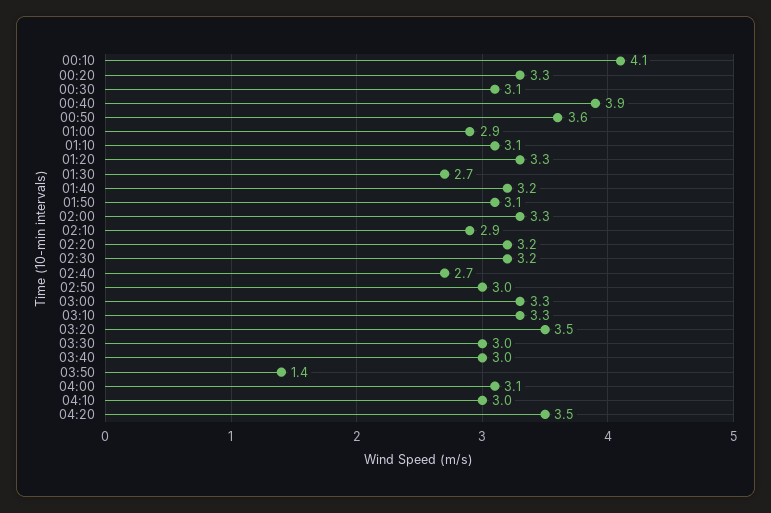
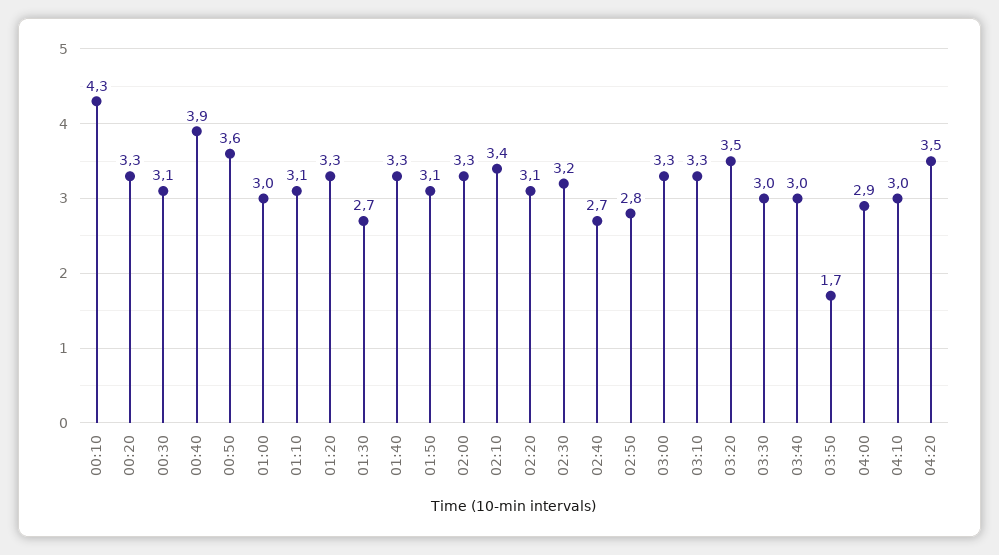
  {
-   "00:10": 4.1,
+   "00:10": 4.3,
    "00:20": 3.3,
    "00:30": 3.1,
    "00:40": 3.9,
    "00:50": 3.6,
-   "01:00": 2.9,
+   "01:00": 3,
    "01:10": 3.1,
    "01:20": 3.3,
    "01:30": 2.7,
-   "01:40": 3.2,
+   "01:40": 3.3,
    "01:50": 3.1,
    "02:00": 3.3,
-   "02:10": 2.9,
+   "02:10": 3.4,
-   "02:20": 3.2,
+   "02:20": 3.1,
    "02:30": 3.2,
    "02:40": 2.7,
-   "02:50": 3,
+   "02:50": 2.8,
    "03:00": 3.3,
    "03:10": 3.3,
    "03:20": 3.5,
    "03:30": 3,
    "03:40": 3,
-   "03:50": 1.4,
+   "03:50": 1.7,
-   "04:00": 3.1,
+   "04:00": 2.9,
    "04:10": 3,
    "04:20": 3.5
  }

